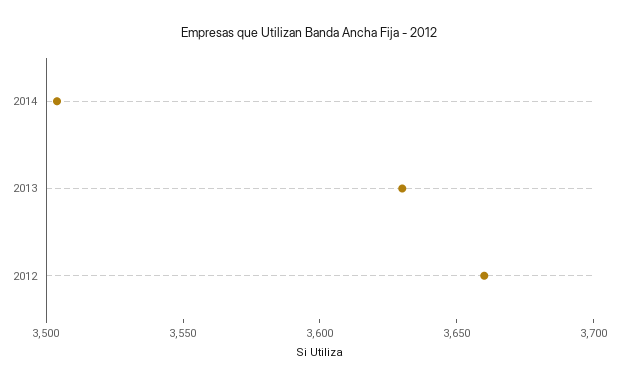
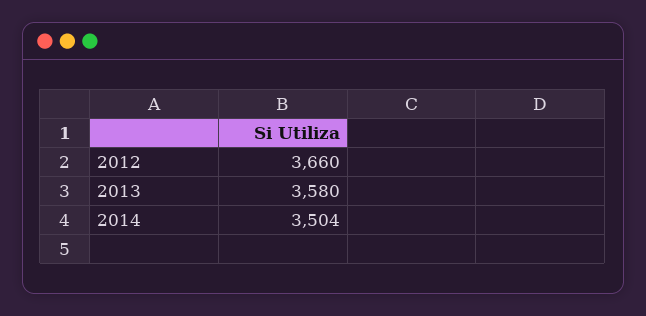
  {
    "2014": 3504,
-   "2013": 3630,
+   "2013": 3580,
    "2012": 3660
  }

